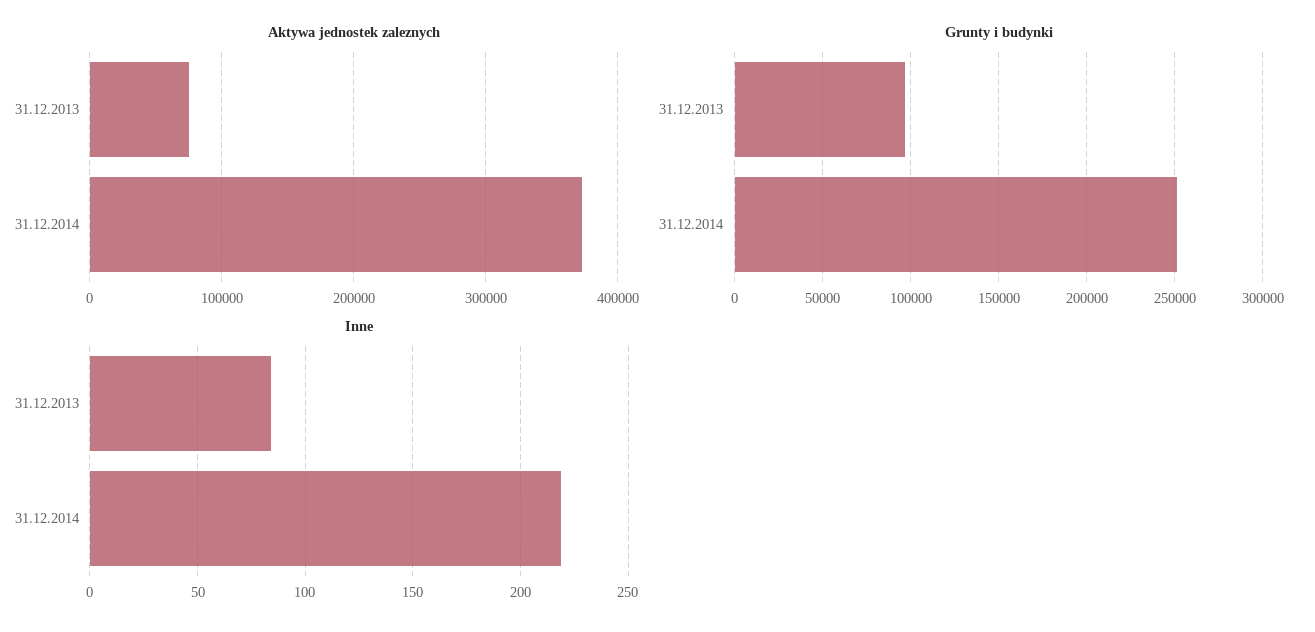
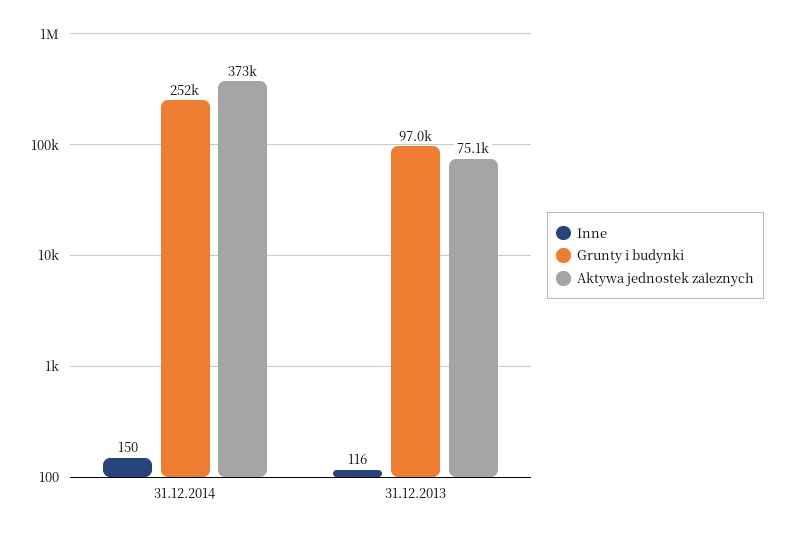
  {
    "Aktywa jednostek zaleznych": {
      "31.12.2013": 75100,
      "31.12.2014": 373000
    },
    "Grunty i budynki": {
      "31.12.2013": 97000,
      "31.12.2014": 252000
    },
    "Inne": {
-     "31.12.2013": 85,
+     "31.12.2013": 116,
-     "31.12.2014": 220
+     "31.12.2014": 150
    }
  }

